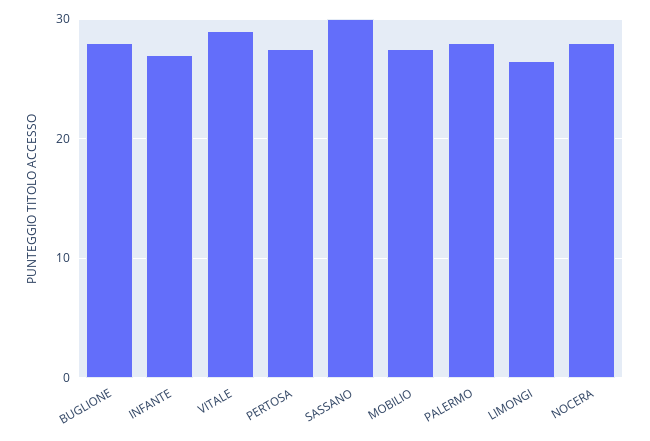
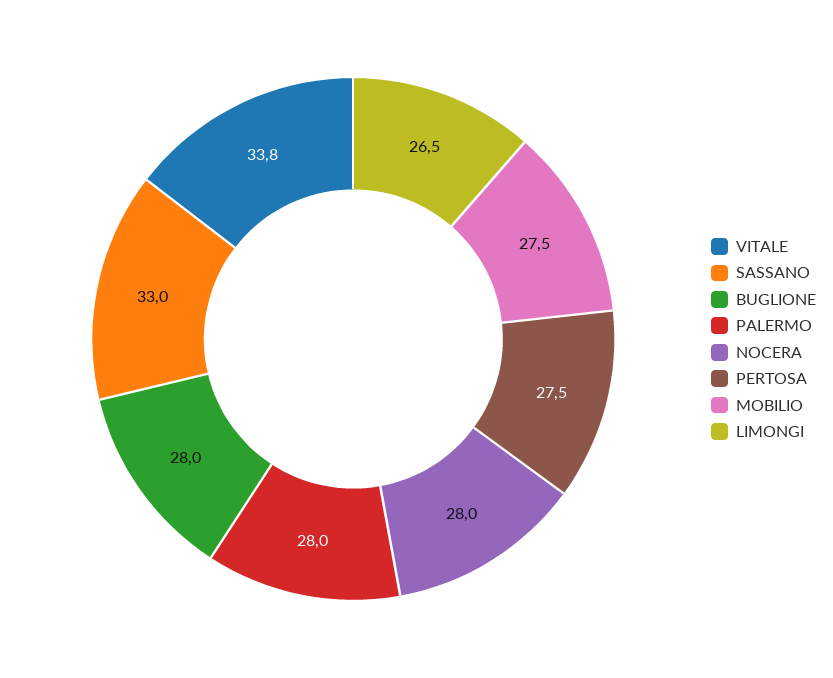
  {
    "BUGLIONE": 28,
-   "INFANTE": 27,
-   "VITALE": 29,
+   "VITALE": 33.8,
    "PERTOSA": 27.5,
-   "SASSANO": 30,
+   "SASSANO": 33,
    "MOBILIO": 27.5,
    "PALERMO": 28,
    "LIMONGI": 26.5,
    "NOCERA": 28
  }

